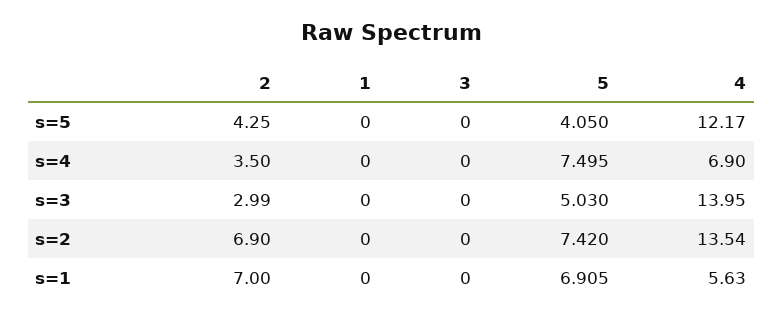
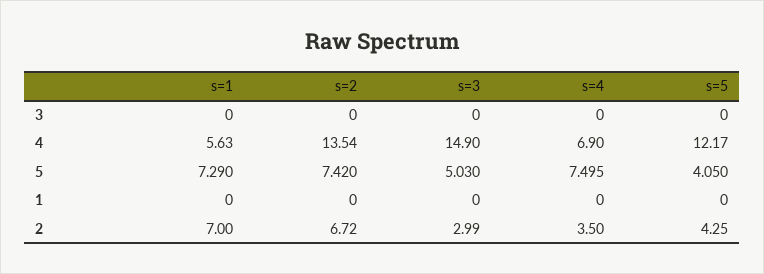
  {
    "2": {
      "s=5": 4.25,
      "s=4": 3.5,
      "s=3": 2.99,
-     "s=2": 6.9,
+     "s=2": 6.72,
      "s=1": 7
    },
    "1": {
      "s=5": 0,
      "s=4": 0,
      "s=3": 0,
      "s=2": 0,
      "s=1": 0
    },
    "3": {
      "s=5": 0,
      "s=4": 0,
      "s=3": 0,
      "s=2": 0,
      "s=1": 0
    },
    "5": {
      "s=5": 4.05,
      "s=4": 7.495,
      "s=3": 5.03,
      "s=2": 7.42,
-     "s=1": 6.905
+     "s=1": 7.29
    },
    "4": {
      "s=5": 12.17,
      "s=4": 6.9,
-     "s=3": 13.95,
+     "s=3": 14.9,
      "s=2": 13.54,
      "s=1": 5.63
    }
  }

